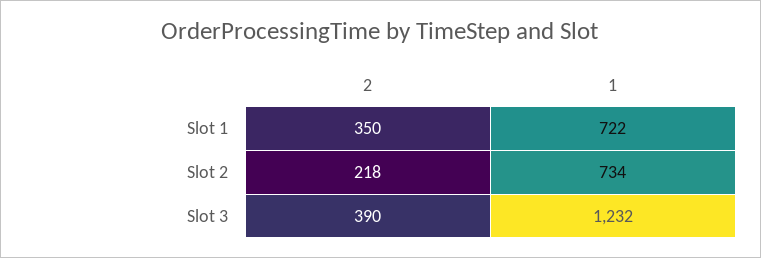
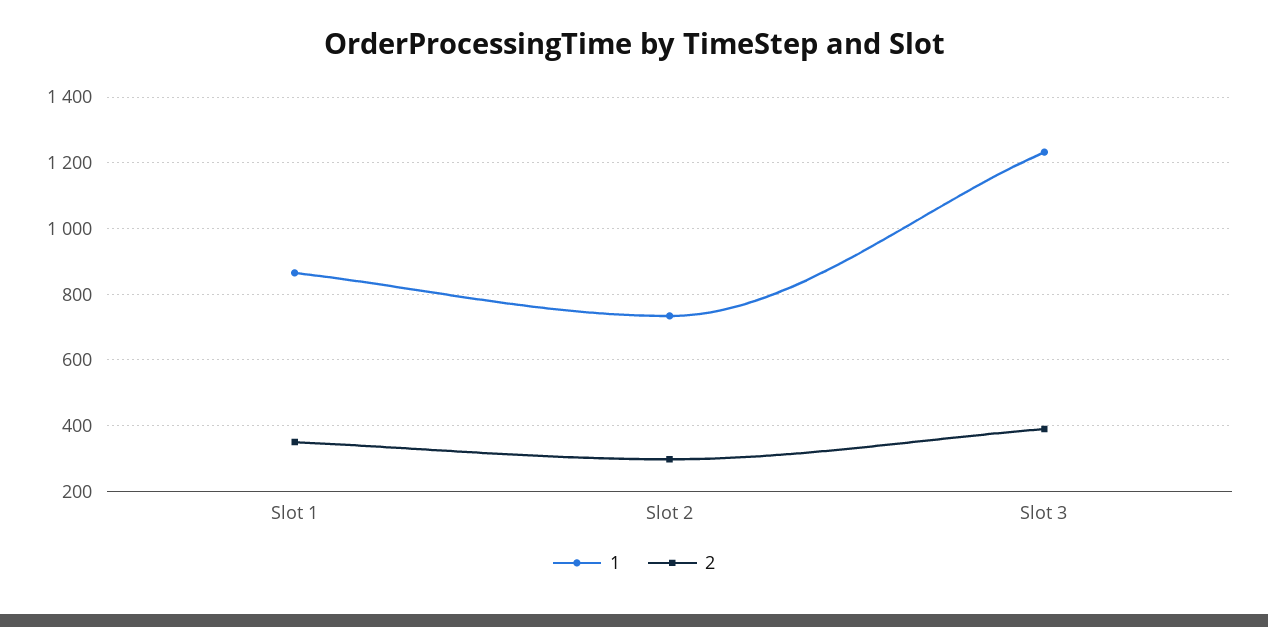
  {
    "2": {
      "Slot 1": 350,
-     "Slot 2": 218,
+     "Slot 2": 300,
      "Slot 3": 390
    },
    "1": {
-     "Slot 1": 722,
+     "Slot 1": 860,
      "Slot 2": 734,
      "Slot 3": 1232
    }
  }

